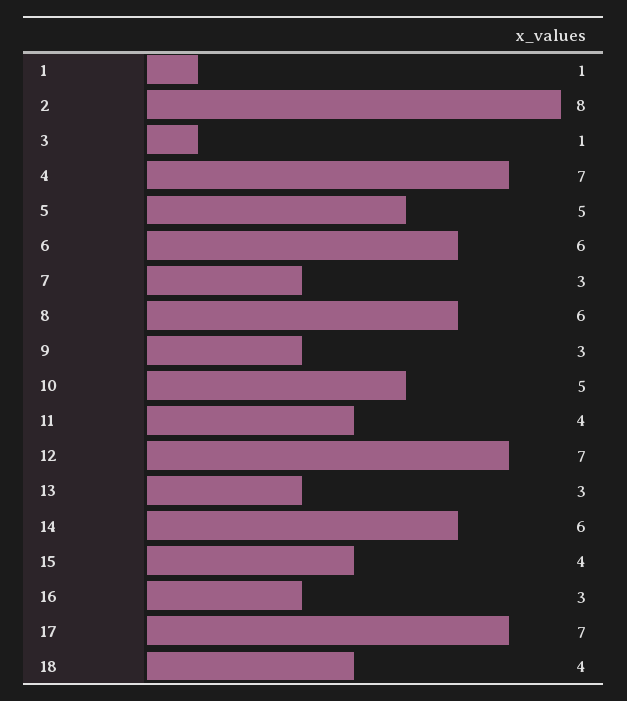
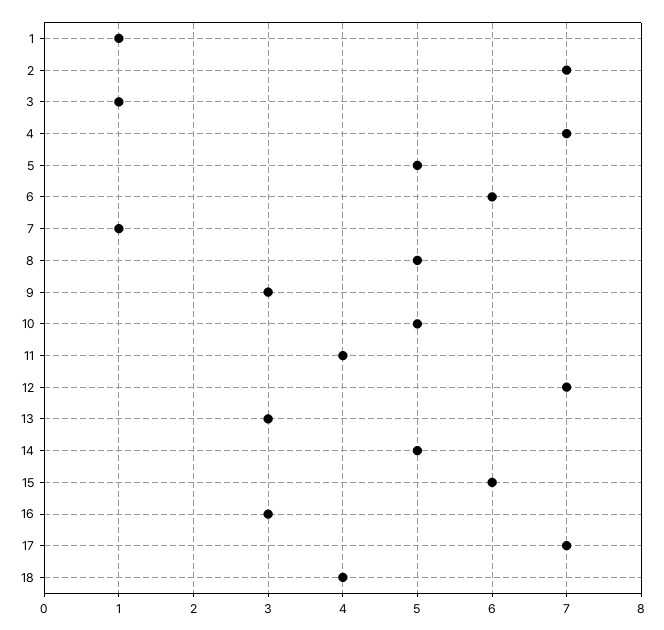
  {
    "1": 1,
-   "2": 8,
+   "2": 7,
    "3": 1,
    "4": 7,
    "5": 5,
    "6": 6,
-   "7": 3,
+   "7": 1,
-   "8": 6,
+   "8": 5,
    "9": 3,
    "10": 5,
    "11": 4,
    "12": 7,
    "13": 3,
-   "14": 6,
+   "14": 5,
-   "15": 4,
+   "15": 6,
    "16": 3,
    "17": 7,
    "18": 4
  }

